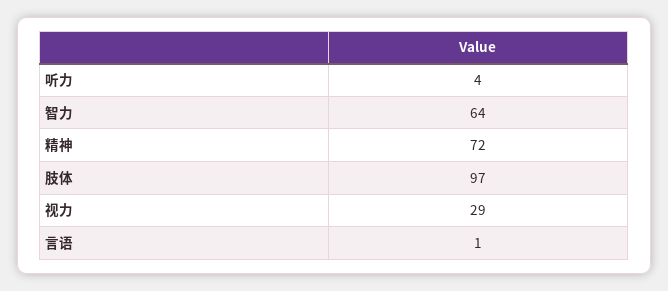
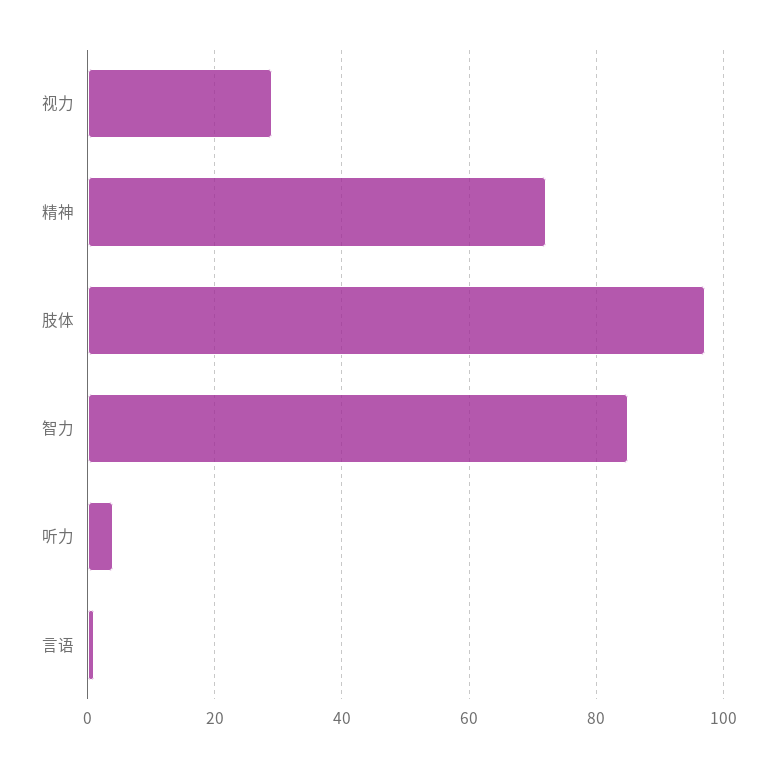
  {
    "听力": 4,
-   "智力": 64,
+   "智力": 85,
    "精神": 72,
    "肢体": 97,
    "视力": 29,
    "言语": 1
  }

